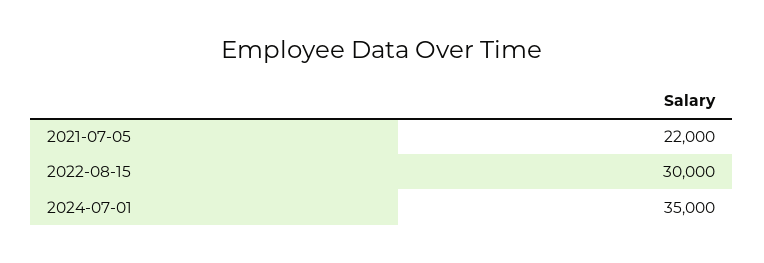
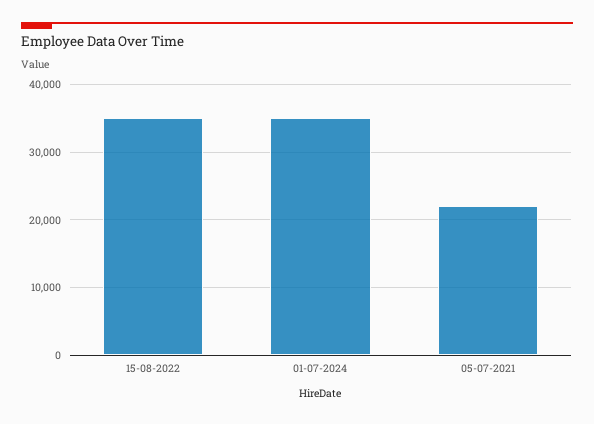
  {
    "2021-07-05": 22000,
-   "2022-08-15": 30000,
+   "2022-08-15": 35000,
    "2024-07-01": 35000
  }

